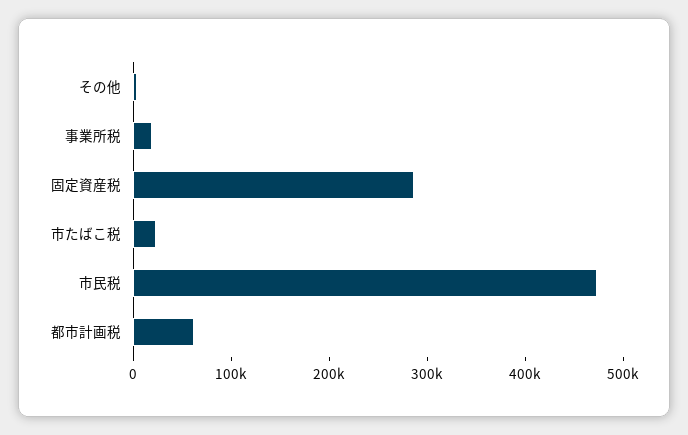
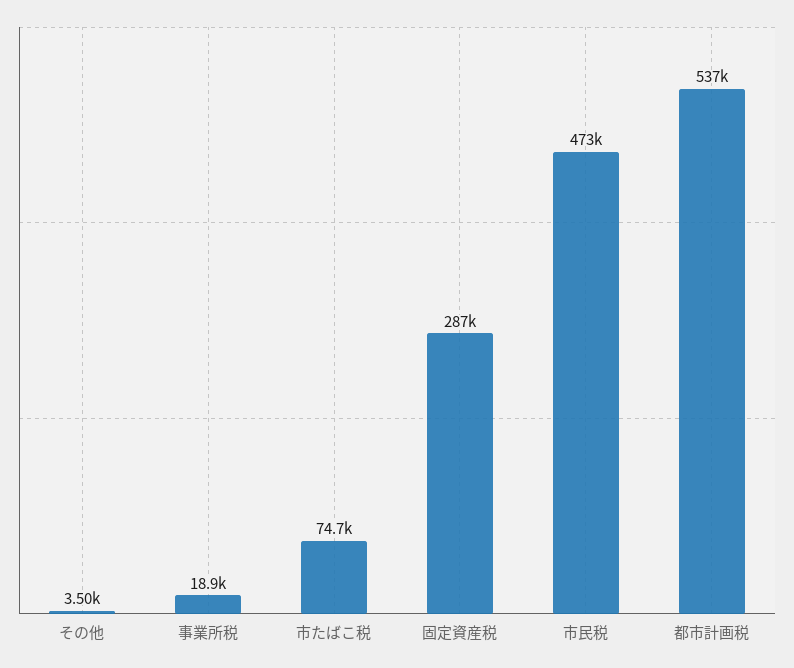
  {
    "その他": 3500,
    "事業所税": 18900,
    "固定資産税": 287000,
-   "市たばこ税": 20000,
+   "市たばこ税": 74700,
    "市民税": 473000,
-   "都市計画税": 60000
+   "都市計画税": 537000
  }

